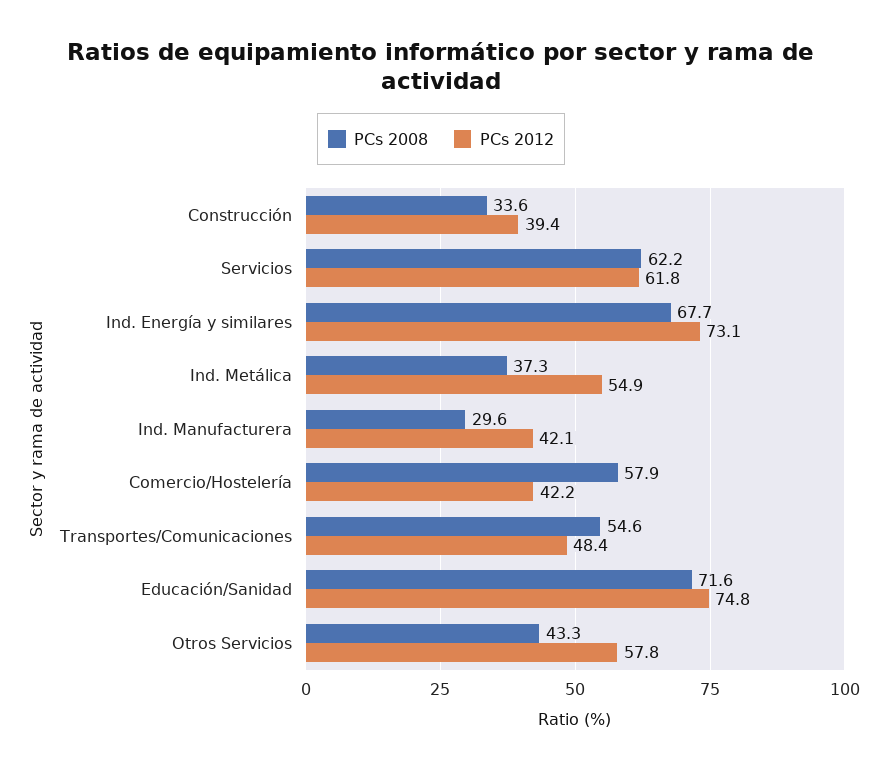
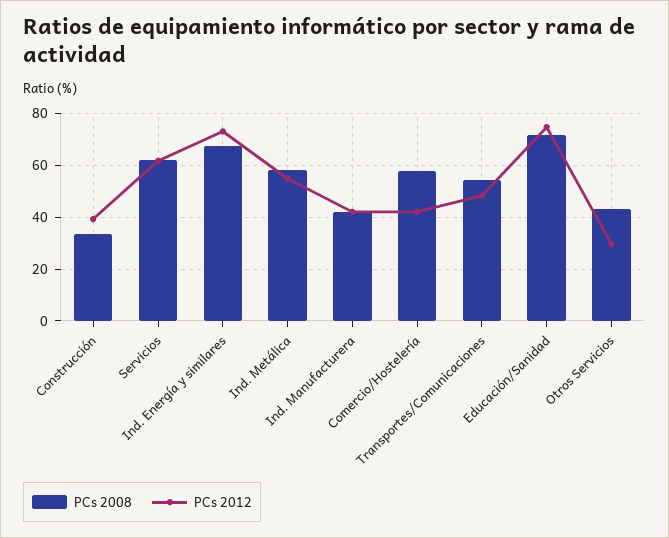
  {
    "PCs 2008": {
      "Construcción": 33.6,
      "Servicios": 62.2,
      "Ind. Energía y similares": 67.7,
-     "Ind. Metálica": 37.3,
+     "Ind. Metálica": 57.5,
-     "Ind. Manufacturera": 29.6,
+     "Ind. Manufacturera": 42.5,
      "Comercio/Hostelería": 57.9,
      "Transportes/Comunicaciones": 54.6,
      "Educación/Sanidad": 71.6,
      "Otros Servicios": 43.3
    },
    "PCs 2012": {
      "Construcción": 39.4,
      "Servicios": 61.8,
      "Ind. Energía y similares": 73.1,
      "Ind. Metálica": 54.9,
      "Ind. Manufacturera": 42.1,
      "Comercio/Hostelería": 42.2,
      "Transportes/Comunicaciones": 48.4,
      "Educación/Sanidad": 74.8,
-     "Otros Servicios": 57.8
+     "Otros Servicios": 30
    }
  }

